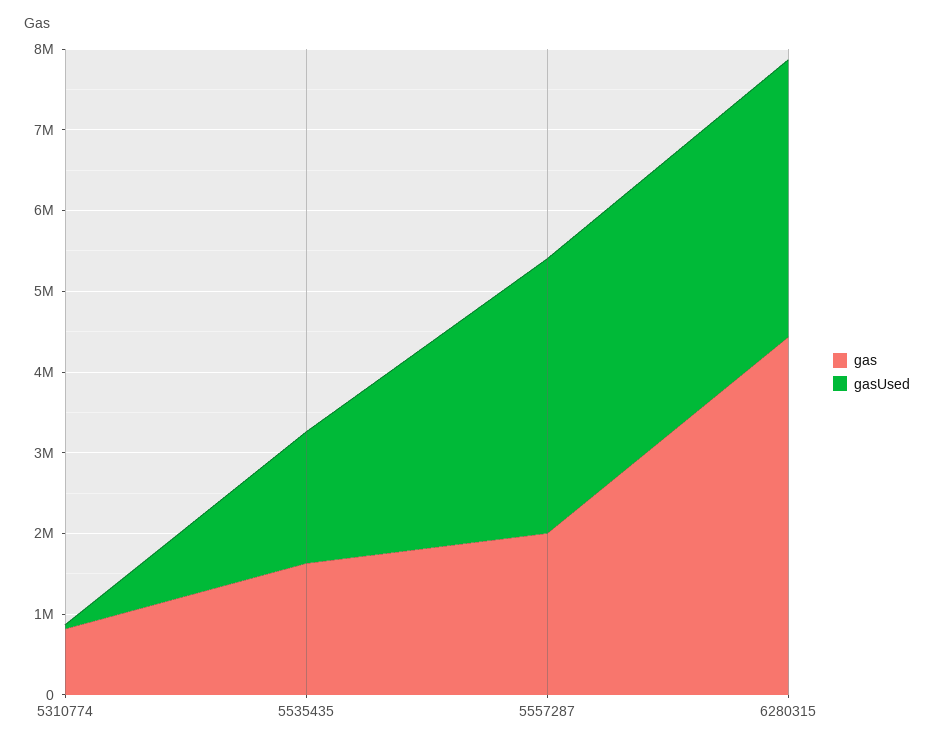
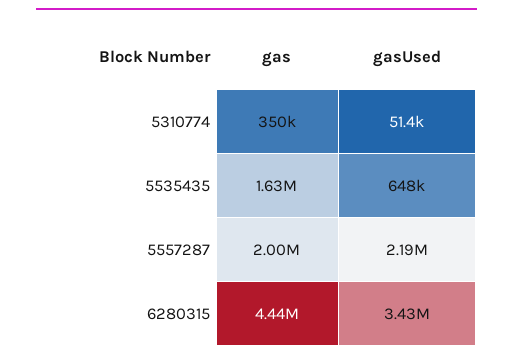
  {
    "gas": {
-     "5310774": 800000,
+     "5310774": 350000,
      "5535435": 1630000,
      "5557287": 2000000,
      "6280315": 4440000
    },
    "gasUsed": {
      "5310774": 51400,
-     "5535435": 1600000,
+     "5535435": 648000,
-     "5557287": 3400000,
+     "5557287": 2190000,
      "6280315": 3430000
    }
  }

